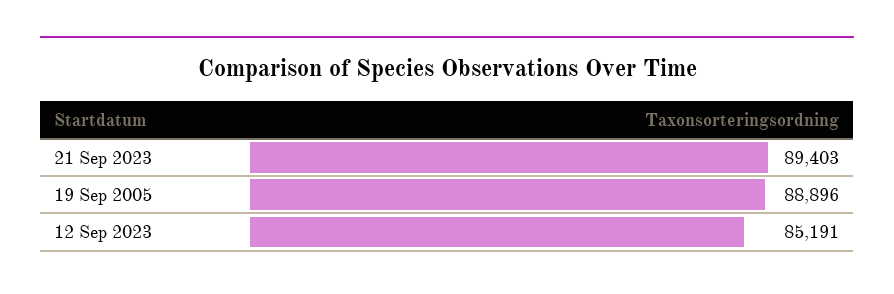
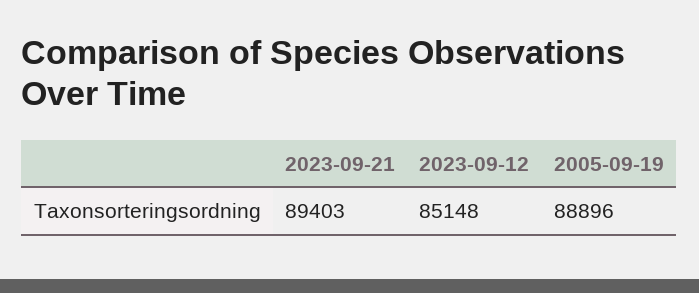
  {
    "21 Sep 2023": 89403,
    "19 Sep 2005": 88896,
-   "12 Sep 2023": 85191
+   "12 Sep 2023": 85148
  }

